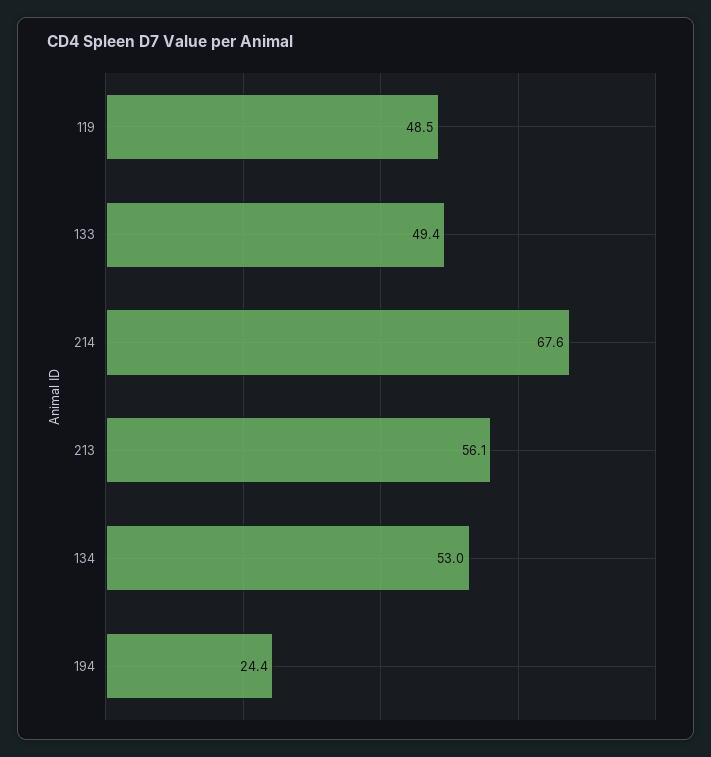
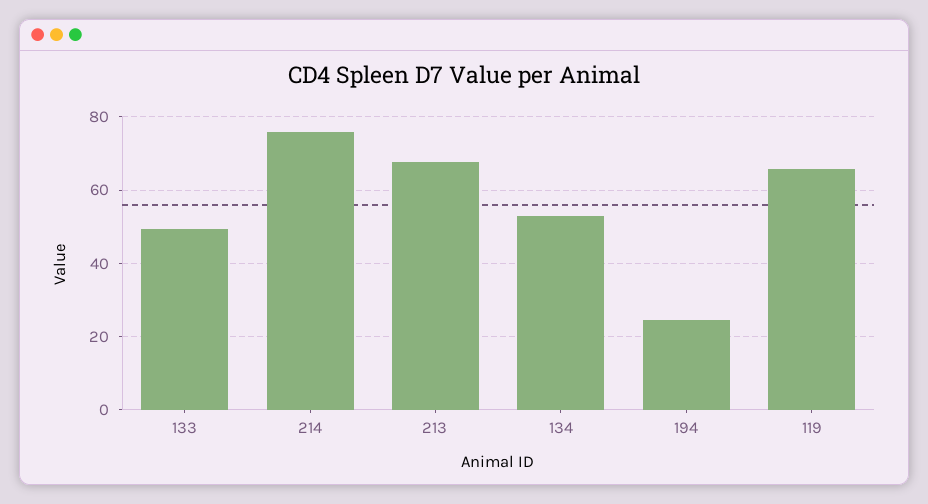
  {
-   "119": 48.5,
+   "119": 66,
    "133": 49.4,
-   "214": 67.6,
+   "214": 76,
-   "213": 56.1,
+   "213": 68,
    "134": 53,
    "194": 24.4
  }

